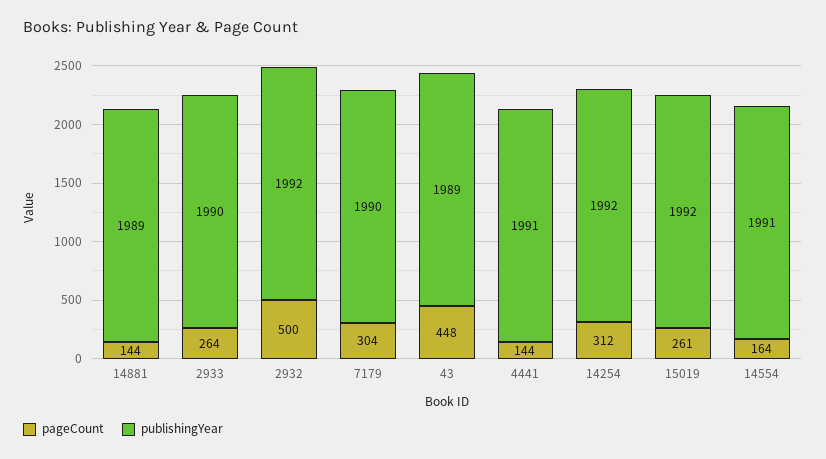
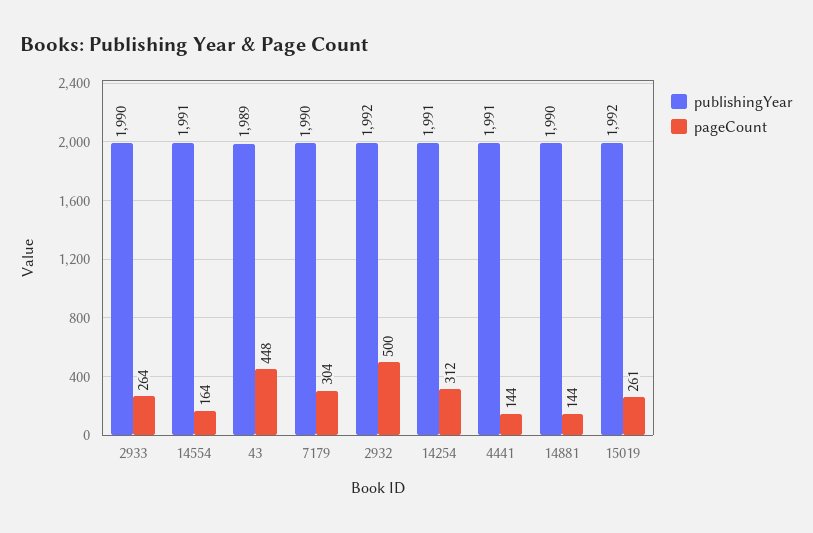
  {
    "pageCount": {
      "14881": 144,
      "2933": 264,
      "2932": 500,
      "7179": 304,
      "43": 448,
      "4441": 144,
      "14254": 312,
      "15019": 261,
      "14554": 164
    },
    "publishingYear": {
-     "14881": 1989,
+     "14881": 1990,
      "2933": 1990,
      "2932": 1992,
      "7179": 1990,
      "43": 1989,
      "4441": 1991,
-     "14254": 1992,
+     "14254": 1991,
      "15019": 1992,
      "14554": 1991
    }
  }

